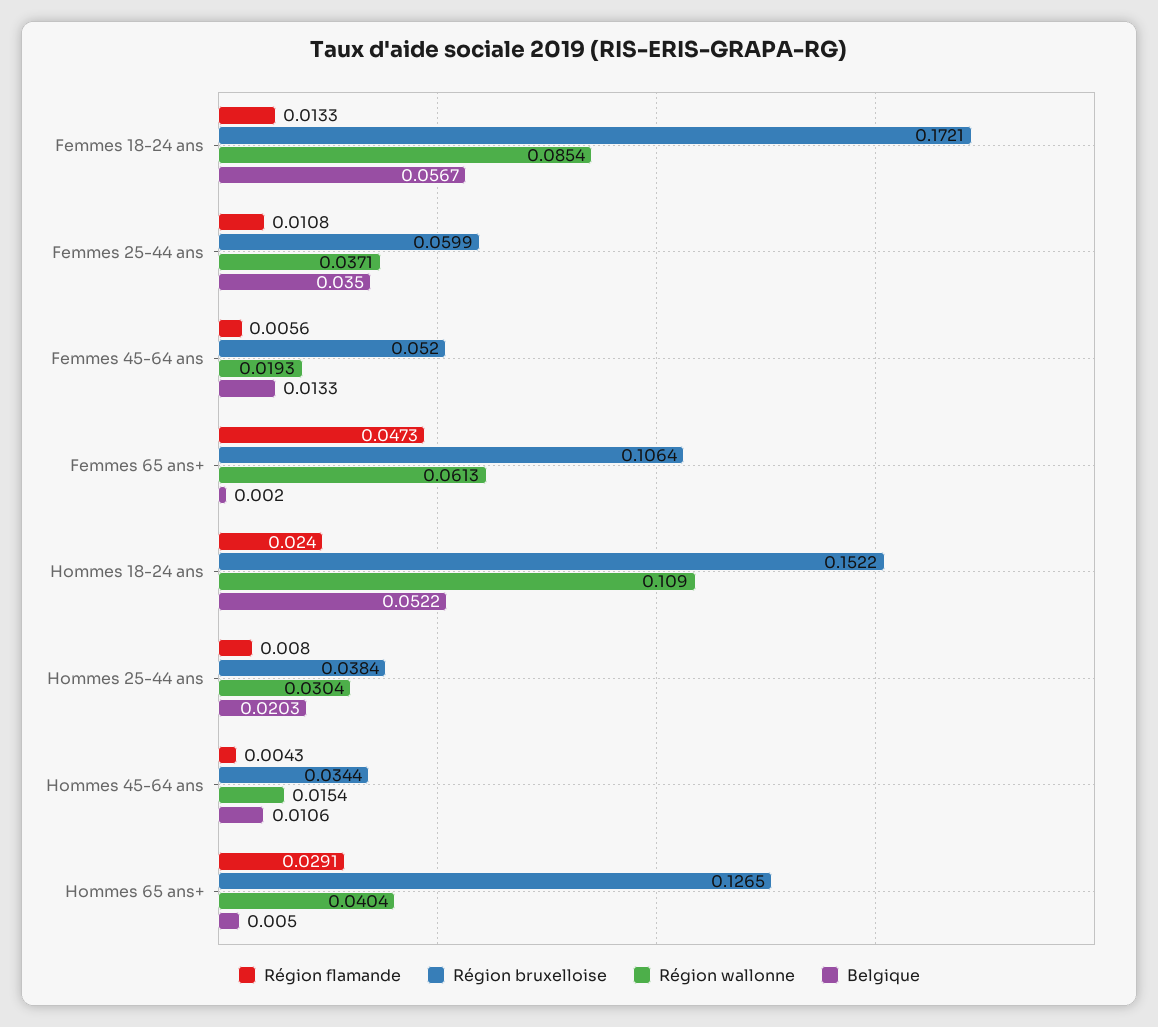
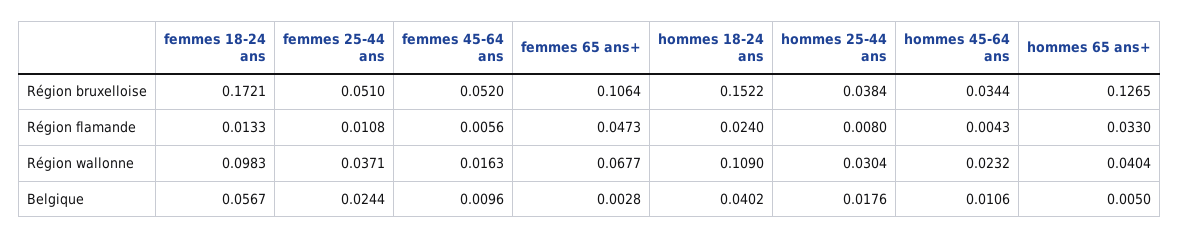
  {
    "Région flamande": {
      "Femmes 18-24 ans": 0.0133,
      "Femmes 25-44 ans": 0.0108,
      "Femmes 45-64 ans": 0.0056,
      "Femmes 65 ans+": 0.0473,
      "Hommes 18-24 ans": 0.024,
      "Hommes 25-44 ans": 0.008,
      "Hommes 45-64 ans": 0.0043,
-     "Hommes 65 ans+": 0.0291
+     "Hommes 65 ans+": 0.033
    },
    "Région bruxelloise": {
      "Femmes 18-24 ans": 0.1721,
-     "Femmes 25-44 ans": 0.0599,
+     "Femmes 25-44 ans": 0.051,
      "Femmes 45-64 ans": 0.052,
      "Femmes 65 ans+": 0.1064,
      "Hommes 18-24 ans": 0.1522,
      "Hommes 25-44 ans": 0.0384,
      "Hommes 45-64 ans": 0.0344,
      "Hommes 65 ans+": 0.1265
    },
    "Région wallonne": {
-     "Femmes 18-24 ans": 0.0854,
+     "Femmes 18-24 ans": 0.0983,
      "Femmes 25-44 ans": 0.0371,
-     "Femmes 45-64 ans": 0.0193,
+     "Femmes 45-64 ans": 0.0163,
-     "Femmes 65 ans+": 0.0613,
+     "Femmes 65 ans+": 0.0677,
      "Hommes 18-24 ans": 0.109,
      "Hommes 25-44 ans": 0.0304,
-     "Hommes 45-64 ans": 0.0154,
+     "Hommes 45-64 ans": 0.0232,
      "Hommes 65 ans+": 0.0404
    },
    "Belgique": {
      "Femmes 18-24 ans": 0.0567,
-     "Femmes 25-44 ans": 0.035,
+     "Femmes 25-44 ans": 0.0244,
-     "Femmes 45-64 ans": 0.0133,
+     "Femmes 45-64 ans": 0.0096,
-     "Femmes 65 ans+": 0.002,
+     "Femmes 65 ans+": 0.0028,
-     "Hommes 18-24 ans": 0.0522,
+     "Hommes 18-24 ans": 0.0402,
-     "Hommes 25-44 ans": 0.0203,
+     "Hommes 25-44 ans": 0.0176,
      "Hommes 45-64 ans": 0.0106,
      "Hommes 65 ans+": 0.005
    }
  }

